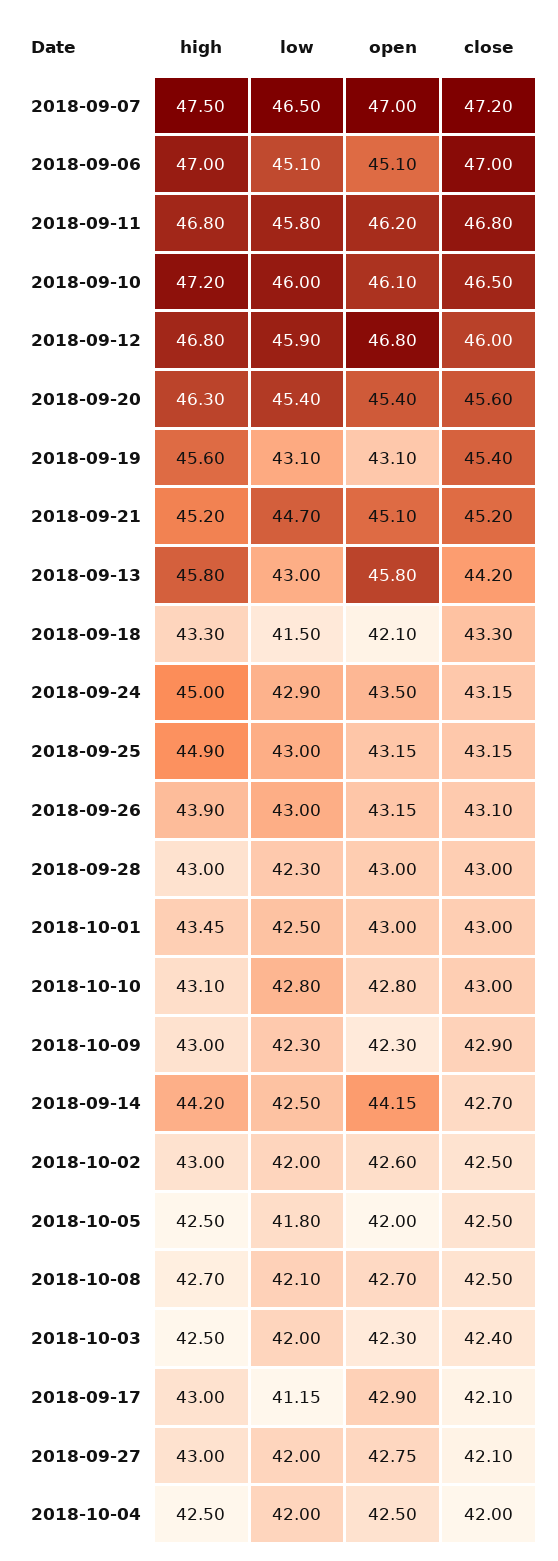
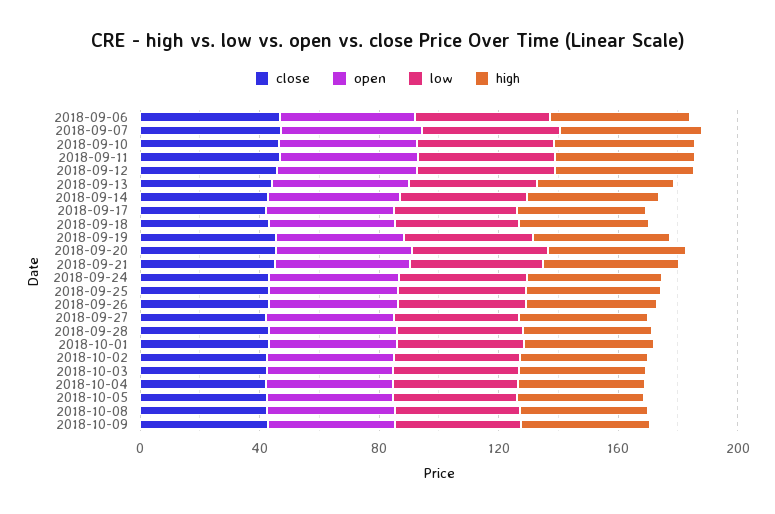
  {
    "high": {
      "2018-09-07": 47.5,
      "2018-09-06": 47,
      "2018-09-11": 46.8,
      "2018-09-10": 47.2,
      "2018-09-12": 46.8,
      "2018-09-20": 46.3,
      "2018-09-19": 45.6,
      "2018-09-21": 45.2,
      "2018-09-13": 45.8,
      "2018-09-18": 43.3,
      "2018-09-24": 45,
      "2018-09-25": 44.9,
      "2018-09-26": 43.9,
      "2018-09-28": 43,
      "2018-10-01": 43.45,
-     "2018-10-10": 43.1,
      "2018-10-09": 43,
      "2018-09-14": 44.2,
      "2018-10-02": 43,
      "2018-10-05": 42.5,
      "2018-10-08": 42.7,
      "2018-10-03": 42.5,
      "2018-09-17": 43,
      "2018-09-27": 43,
      "2018-10-04": 42.5
    },
    "low": {
      "2018-09-07": 46.5,
      "2018-09-06": 45.1,
      "2018-09-11": 45.8,
      "2018-09-10": 46,
      "2018-09-12": 45.9,
      "2018-09-20": 45.4,
      "2018-09-19": 43.1,
      "2018-09-21": 44.7,
      "2018-09-13": 43,
      "2018-09-18": 41.5,
      "2018-09-24": 42.9,
      "2018-09-25": 43,
      "2018-09-26": 43,
      "2018-09-28": 42.3,
      "2018-10-01": 42.5,
-     "2018-10-10": 42.8,
      "2018-10-09": 42.3,
      "2018-09-14": 42.5,
      "2018-10-02": 42,
      "2018-10-05": 41.8,
      "2018-10-08": 42.1,
      "2018-10-03": 42,
      "2018-09-17": 41.15,
      "2018-09-27": 42,
      "2018-10-04": 42
    },
    "open": {
      "2018-09-07": 47,
      "2018-09-06": 45.1,
      "2018-09-11": 46.2,
      "2018-09-10": 46.1,
      "2018-09-12": 46.8,
      "2018-09-20": 45.4,
      "2018-09-19": 43.1,
      "2018-09-21": 45.1,
      "2018-09-13": 45.8,
      "2018-09-18": 42.1,
      "2018-09-24": 43.5,
      "2018-09-25": 43.15,
      "2018-09-26": 43.15,
      "2018-09-28": 43,
      "2018-10-01": 43,
-     "2018-10-10": 42.8,
      "2018-10-09": 42.3,
      "2018-09-14": 44.15,
      "2018-10-02": 42.6,
      "2018-10-05": 42,
      "2018-10-08": 42.7,
      "2018-10-03": 42.3,
      "2018-09-17": 42.9,
      "2018-09-27": 42.75,
      "2018-10-04": 42.5
    },
    "close": {
      "2018-09-07": 47.2,
      "2018-09-06": 47,
      "2018-09-11": 46.8,
      "2018-09-10": 46.5,
      "2018-09-12": 46,
      "2018-09-20": 45.6,
      "2018-09-19": 45.4,
      "2018-09-21": 45.2,
      "2018-09-13": 44.2,
      "2018-09-18": 43.3,
      "2018-09-24": 43.15,
      "2018-09-25": 43.15,
      "2018-09-26": 43.1,
      "2018-09-28": 43,
      "2018-10-01": 43,
-     "2018-10-10": 43,
      "2018-10-09": 42.9,
      "2018-09-14": 42.7,
      "2018-10-02": 42.5,
      "2018-10-05": 42.5,
      "2018-10-08": 42.5,
      "2018-10-03": 42.4,
      "2018-09-17": 42.1,
      "2018-09-27": 42.1,
      "2018-10-04": 42
    }
  }

